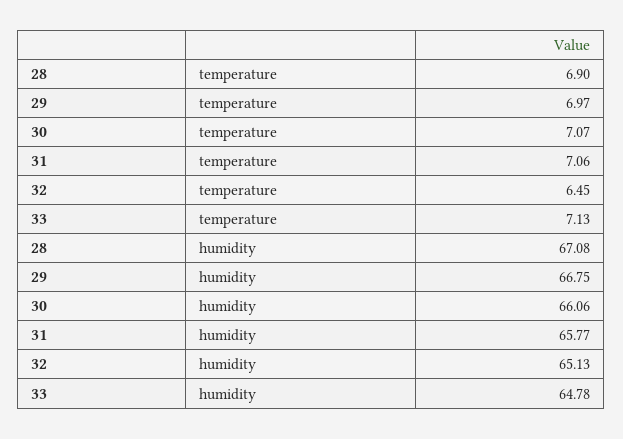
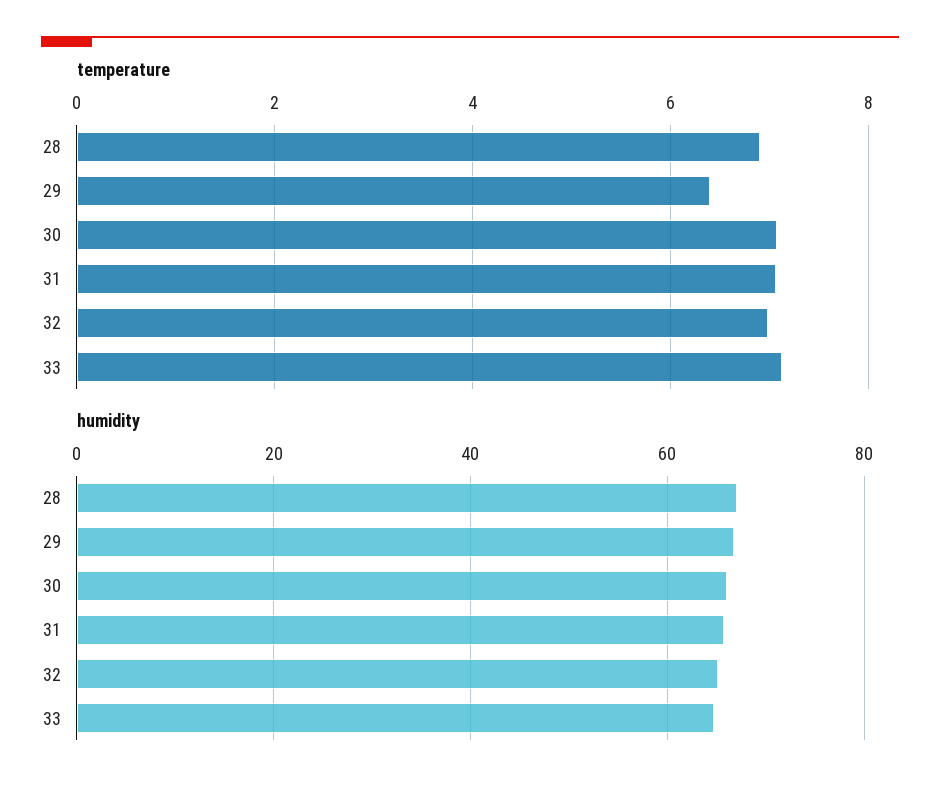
  {
    "temperature": {
      "28": 6.9,
-     "29": 6.97,
+     "29": 6.4,
      "30": 7.07,
      "31": 7.06,
-     "32": 6.45,
+     "32": 7,
      "33": 7.13
    },
    "humidity": {
      "28": 67.08,
      "29": 66.75,
      "30": 66.06,
      "31": 65.77,
      "32": 65.13,
      "33": 64.78
    }
  }

